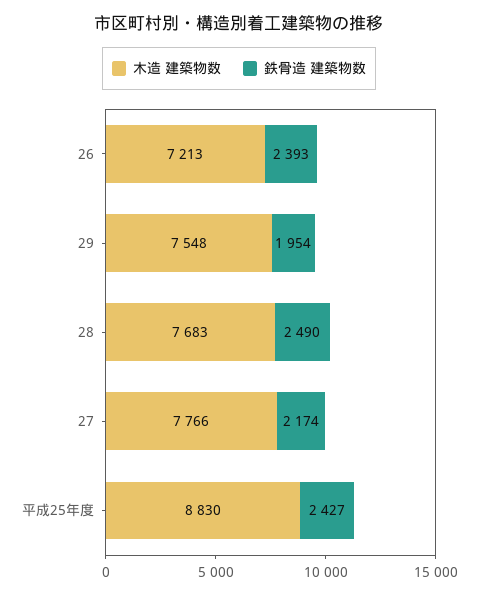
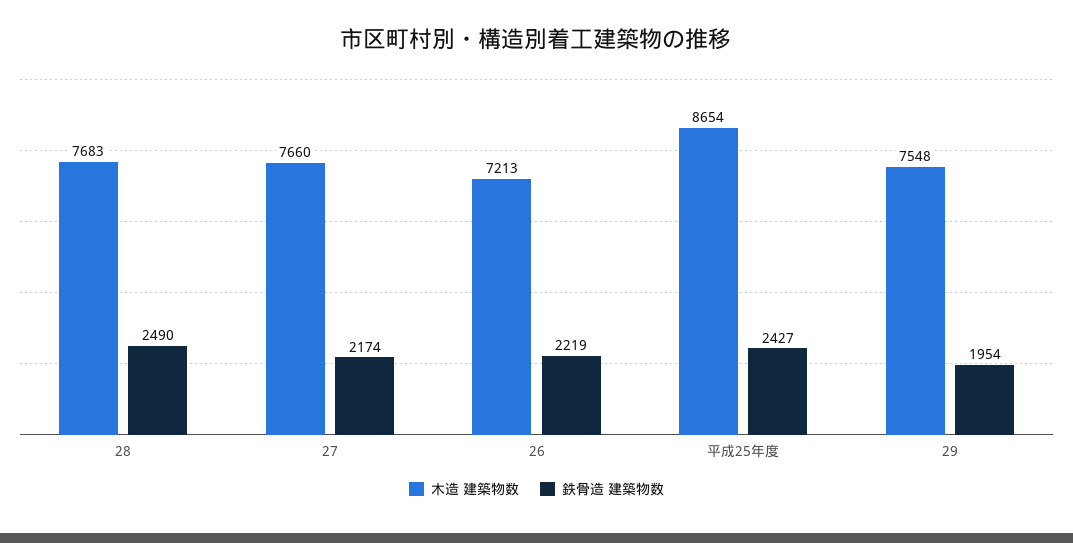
  {
    "木造 建築物数": {
      "26": 7213,
      "29": 7548,
      "28": 7683,
-     "27": 7766,
+     "27": 7660,
-     "平成25年度": 8830
+     "平成25年度": 8654
    },
    "鉄骨造 建築物数": {
-     "26": 2393,
+     "26": 2219,
      "29": 1954,
      "28": 2490,
      "27": 2174,
      "平成25年度": 2427
    }
  }

